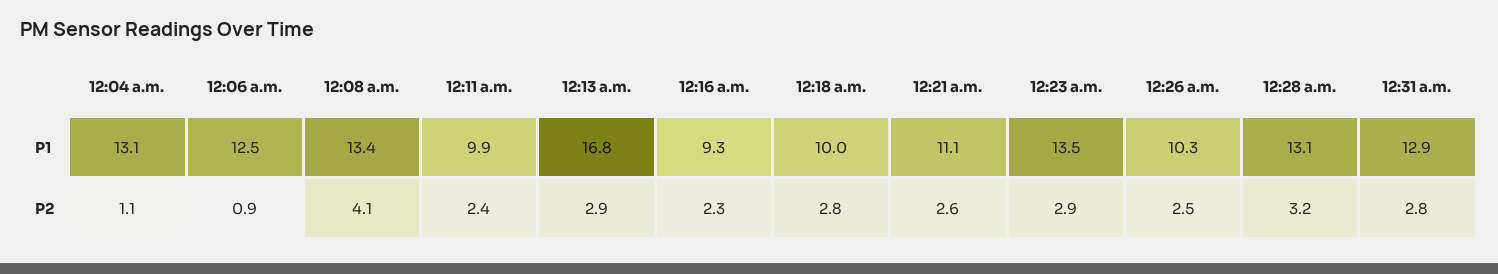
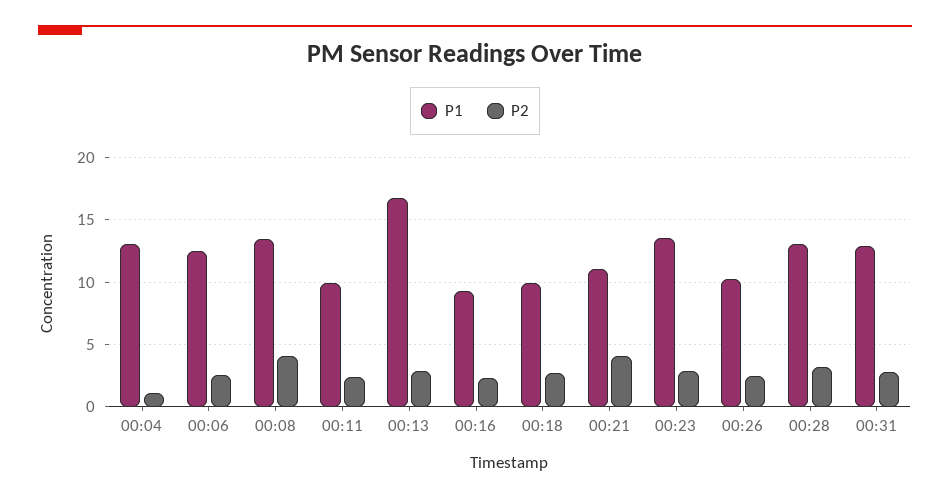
  {
    "P1": {
      "12:04 a.m.": 13.1,
      "12:06 a.m.": 12.5,
      "12:08 a.m.": 13.4,
      "12:11 a.m.": 9.9,
      "12:13 a.m.": 16.8,
      "12:16 a.m.": 9.3,
      "12:18 a.m.": 10,
      "12:21 a.m.": 11.1,
      "12:23 a.m.": 13.5,
      "12:26 a.m.": 10.3,
      "12:28 a.m.": 13.1,
      "12:31 a.m.": 12.9
    },
    "P2": {
      "12:04 a.m.": 1.1,
-     "12:06 a.m.": 0.9,
+     "12:06 a.m.": 2.5,
      "12:08 a.m.": 4.1,
      "12:11 a.m.": 2.4,
      "12:13 a.m.": 2.9,
      "12:16 a.m.": 2.3,
      "12:18 a.m.": 2.8,
-     "12:21 a.m.": 2.6,
+     "12:21 a.m.": 4,
      "12:23 a.m.": 2.9,
      "12:26 a.m.": 2.5,
      "12:28 a.m.": 3.2,
      "12:31 a.m.": 2.8
    }
  }

